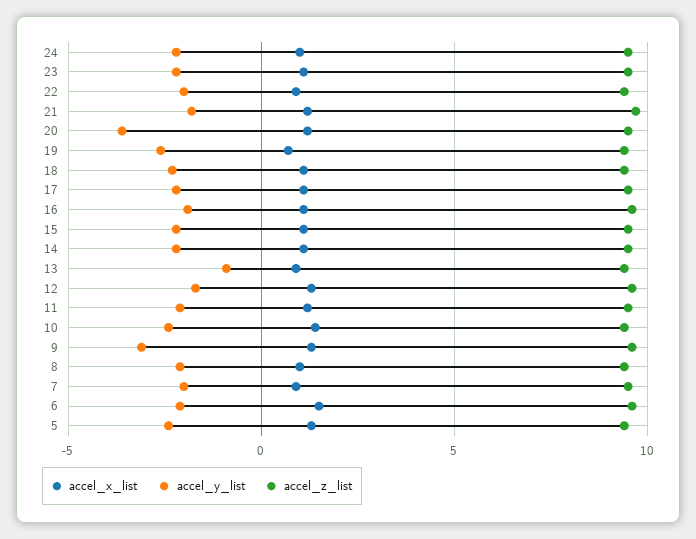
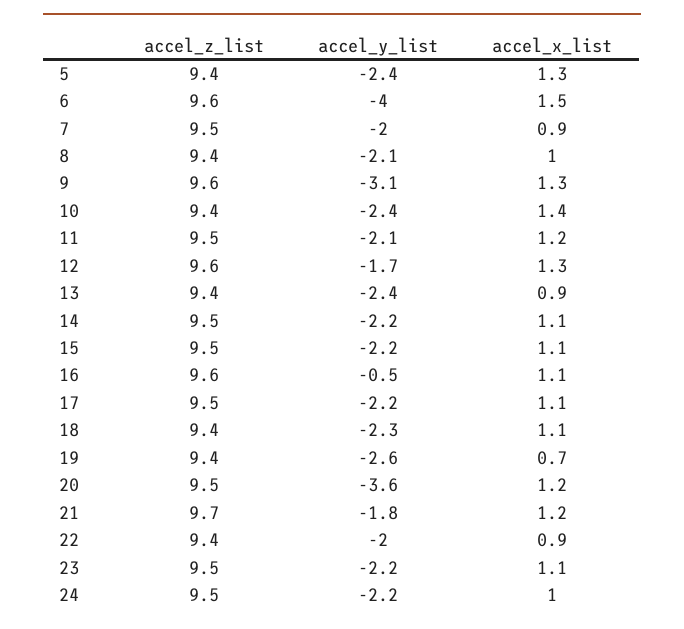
  {
    "accel_x_list": {
      "24": 1,
      "23": 1.1,
      "22": 0.9,
      "21": 1.2,
      "20": 1.2,
      "19": 0.7,
      "18": 1.1,
      "17": 1.1,
      "16": 1.1,
      "15": 1.1,
      "14": 1.1,
      "13": 0.9,
      "12": 1.3,
      "11": 1.2,
      "10": 1.4,
      "9": 1.3,
      "8": 1,
      "7": 0.9,
      "6": 1.5,
      "5": 1.3
    },
    "accel_y_list": {
      "24": -2.2,
      "23": -2.2,
      "22": -2,
      "21": -1.8,
      "20": -3.6,
      "19": -2.6,
      "18": -2.3,
      "17": -2.2,
-     "16": -2,
+     "16": -0.5,
      "15": -2.2,
      "14": -2.2,
-     "13": -1,
+     "13": -2.4,
      "12": -1.7,
      "11": -2.1,
      "10": -2.4,
      "9": -3.1,
      "8": -2.1,
      "7": -2,
-     "6": -2,
+     "6": -4,
      "5": -2.4
    },
    "accel_z_list": {
      "24": 9.5,
      "23": 9.5,
      "22": 9.4,
      "21": 9.7,
      "20": 9.5,
      "19": 9.4,
      "18": 9.4,
      "17": 9.5,
      "16": 9.6,
      "15": 9.5,
      "14": 9.5,
      "13": 9.4,
      "12": 9.6,
      "11": 9.5,
      "10": 9.4,
      "9": 9.6,
      "8": 9.4,
      "7": 9.5,
      "6": 9.6,
      "5": 9.4
    }
  }

